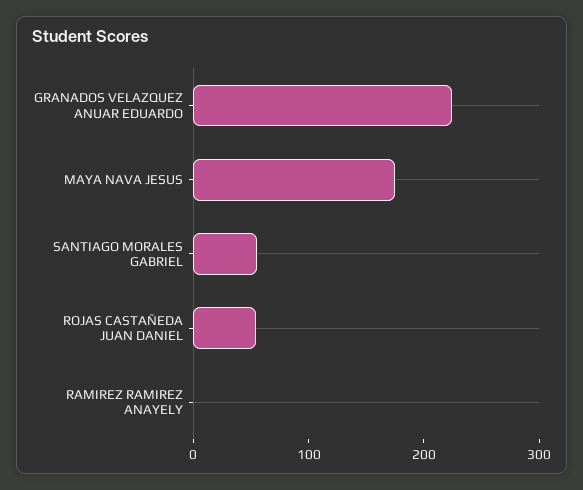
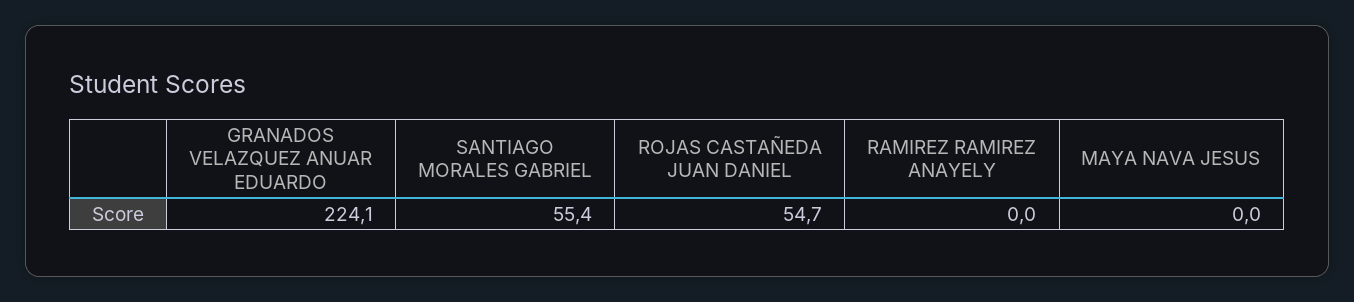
  {
    "GRANADOS VELAZQUEZ ANUAR EDUARDO": 224.1,
-   "MAYA NAVA JESUS": 180,
+   "MAYA NAVA JESUS": 0,
    "SANTIAGO MORALES GABRIEL": 55.4,
    "ROJAS CASTAÑEDA JUAN DANIEL": 54.7,
    "RAMIREZ RAMIREZ ANAYELY": 0
  }

